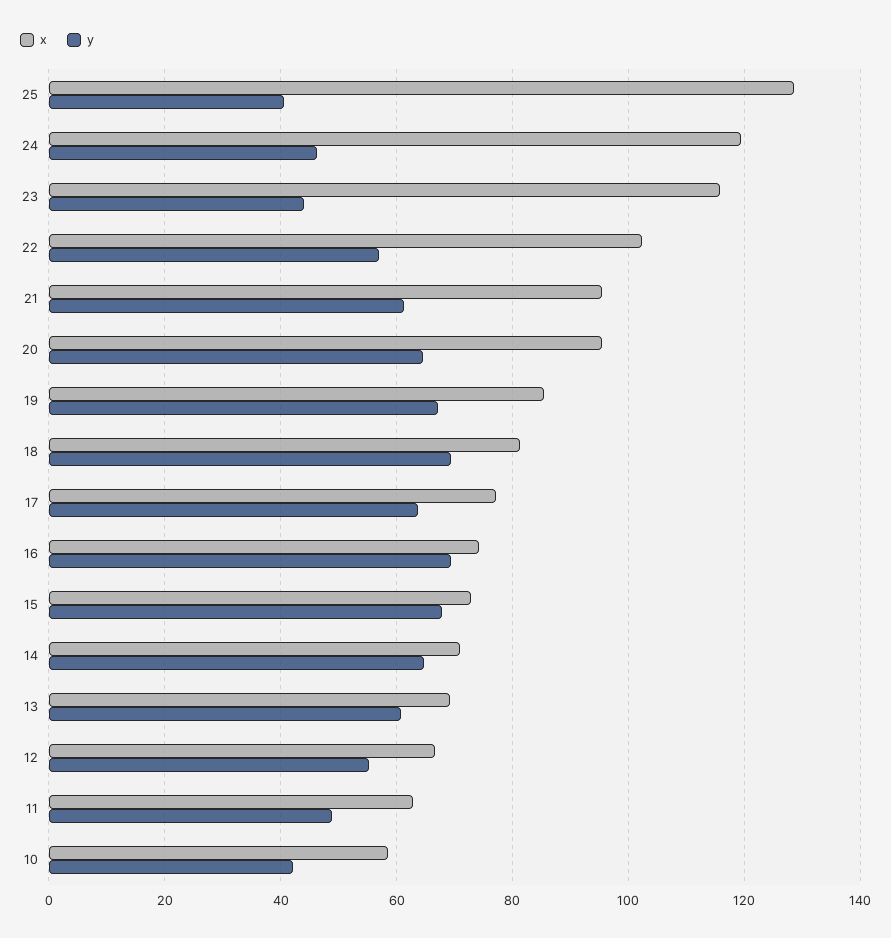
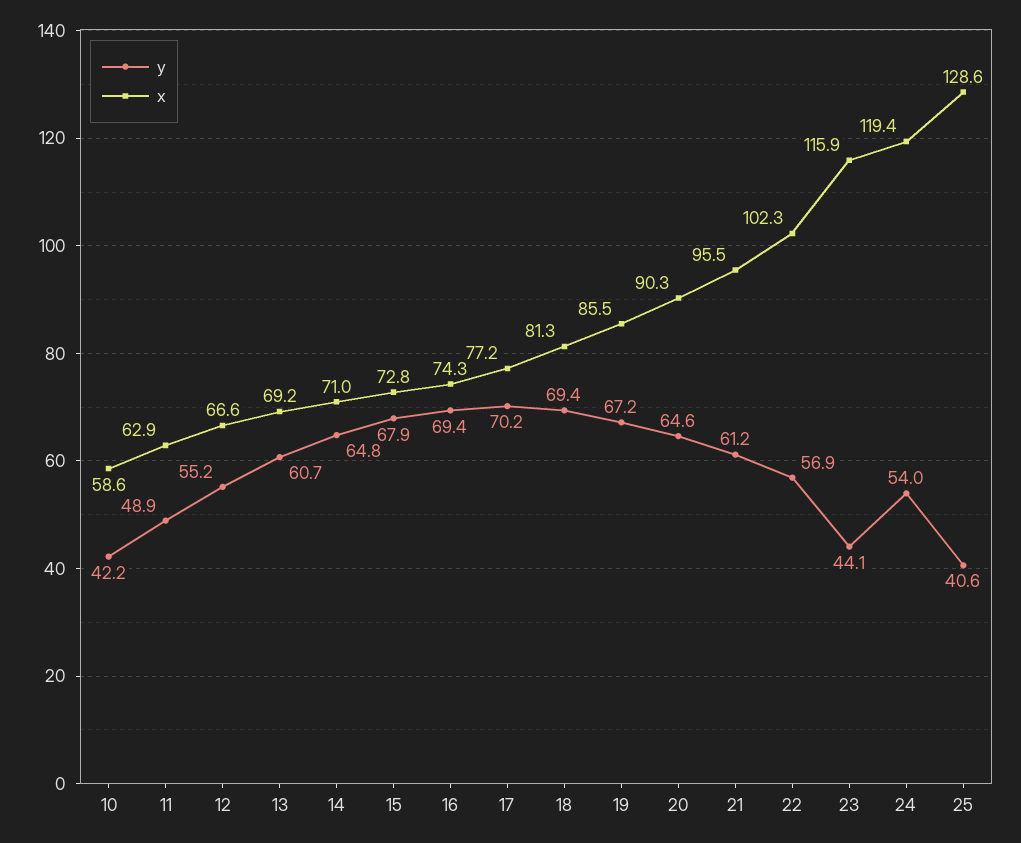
  {
    "x": {
      "25": 128.6,
      "24": 119.4,
      "23": 115.9,
      "22": 102.3,
      "21": 95.5,
-     "20": 96,
+     "20": 90.3,
      "19": 85.5,
      "18": 81.3,
      "17": 77.2,
      "16": 74.3,
      "15": 72.8,
      "14": 71,
      "13": 69.2,
      "12": 66.6,
      "11": 62.9,
      "10": 58.6
    },
    "y": {
      "25": 40.6,
-     "24": 46,
+     "24": 54,
      "23": 44.1,
      "22": 56.9,
      "21": 61.2,
      "20": 64.6,
      "19": 67.2,
      "18": 69.4,
-     "17": 64,
+     "17": 70.2,
      "16": 69.4,
      "15": 67.9,
      "14": 64.8,
      "13": 60.7,
      "12": 55.2,
      "11": 48.9,
      "10": 42.2
    }
  }

